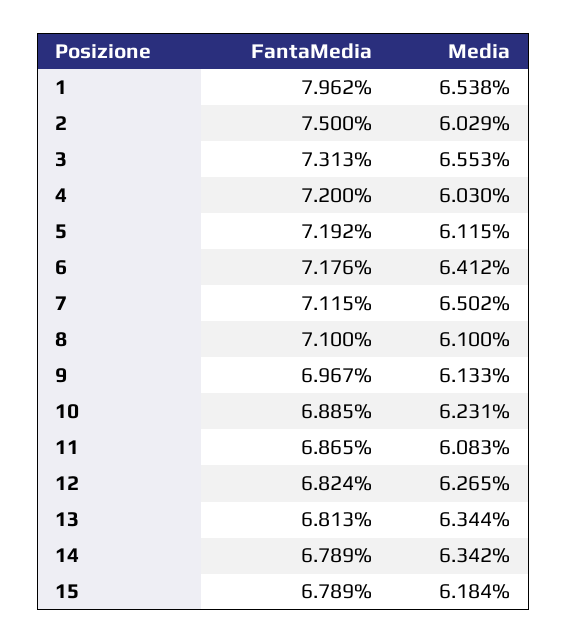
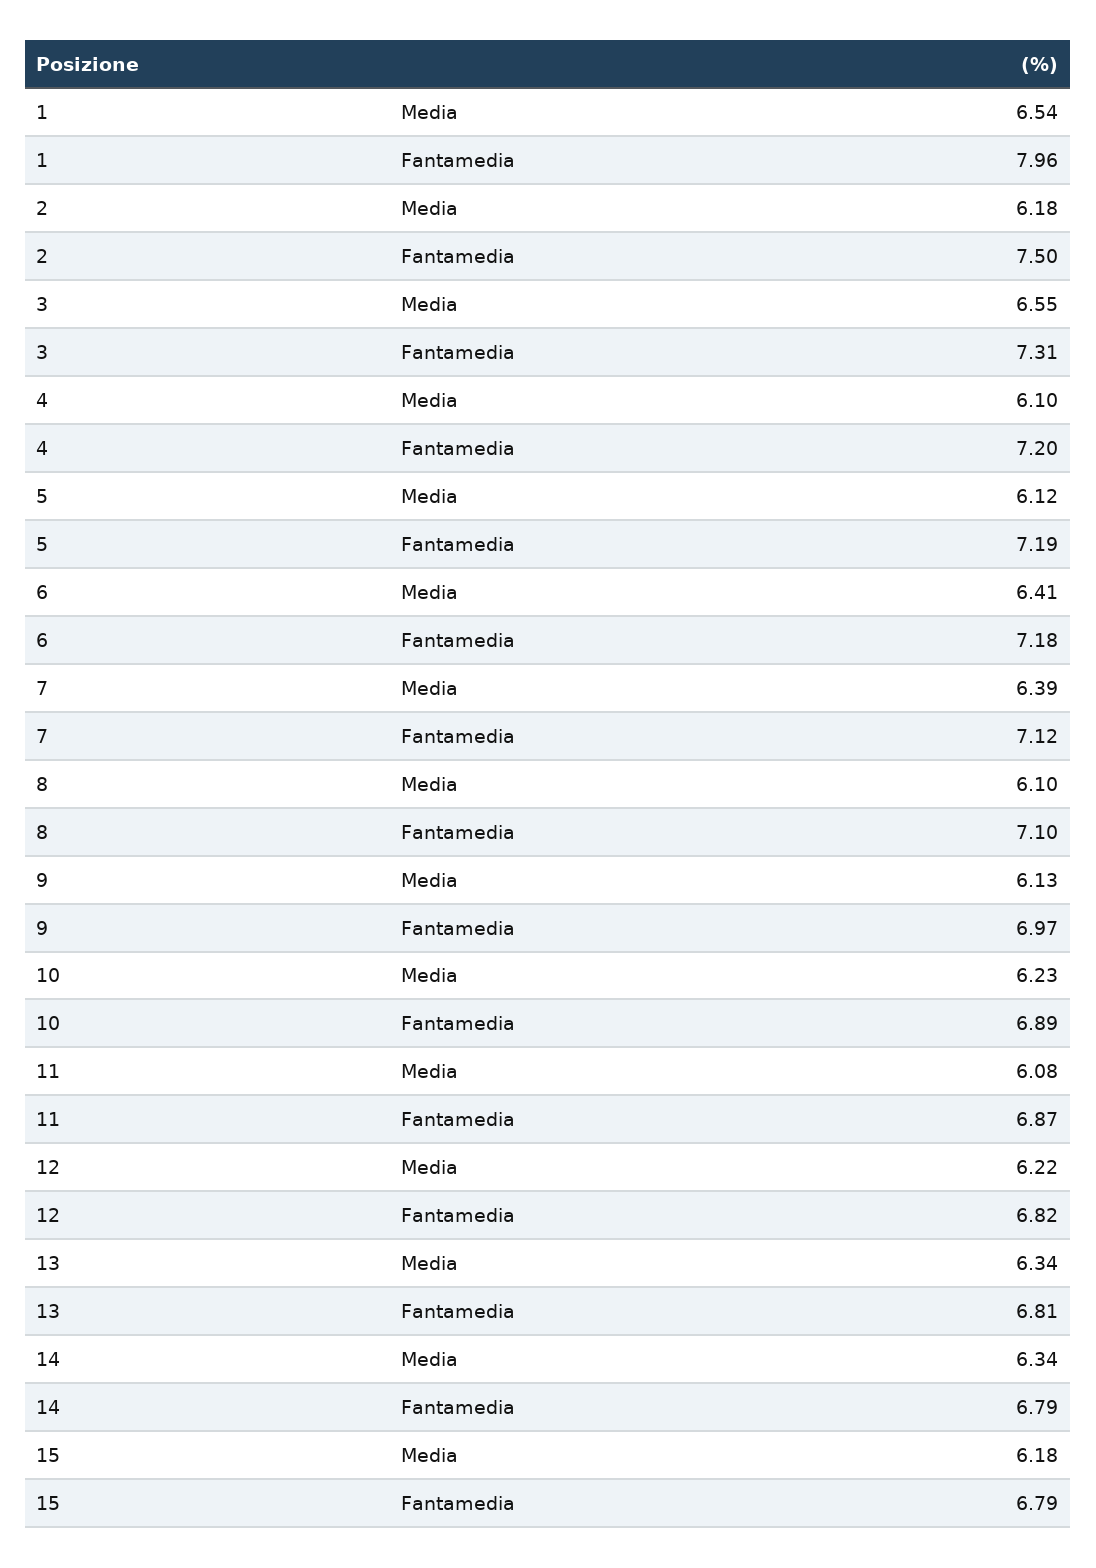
  {
    "FantaMedia": {
      "1": 7.962,
      "2": 7.5,
      "3": 7.313,
      "4": 7.2,
      "5": 7.192,
      "6": 7.176,
      "7": 7.115,
      "8": 7.1,
      "9": 6.967,
      "10": 6.885,
      "11": 6.865,
      "12": 6.824,
      "13": 6.813,
      "14": 6.789,
      "15": 6.789
    },
    "Media": {
      "1": 6.538,
-     "2": 6.029,
+     "2": 6.18,
      "3": 6.553,
-     "4": 6.03,
+     "4": 6.1,
      "5": 6.115,
      "6": 6.412,
-     "7": 6.502,
+     "7": 6.39,
      "8": 6.1,
      "9": 6.133,
      "10": 6.231,
      "11": 6.083,
-     "12": 6.265,
+     "12": 6.22,
      "13": 6.344,
      "14": 6.342,
      "15": 6.184
    }
  }

